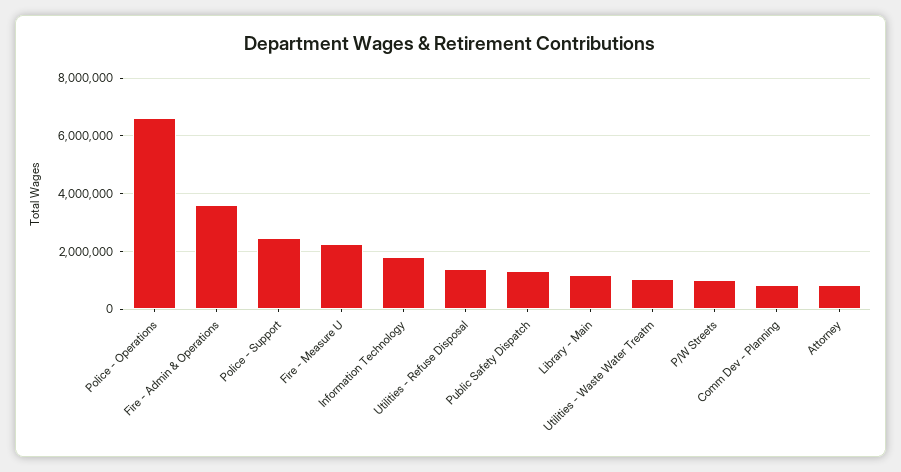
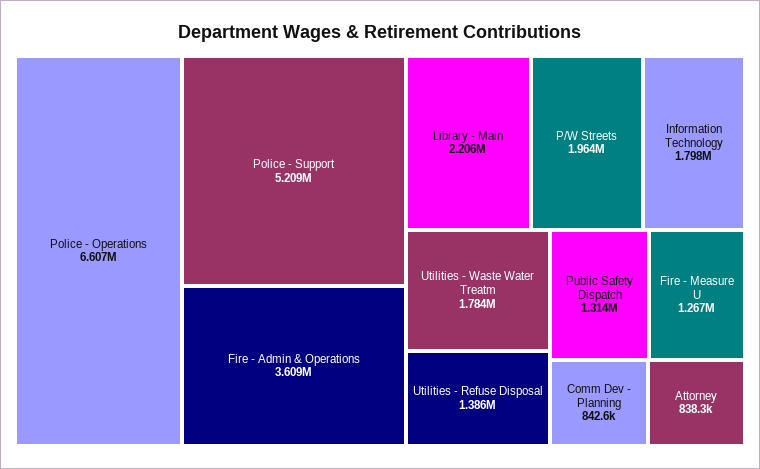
  {
    "Police - Operations": 6607000,
    "Fire - Admin & Operations": 3609000,
-   "Police - Support": 2500000,
+   "Police - Support": 5209000,
-   "Fire - Measure U": 2250000,
+   "Fire - Measure U": 1267000,
    "Information Technology": 1798000,
    "Utilities - Refuse Disposal": 1386000,
    "Public Safety Dispatch": 1314000,
-   "Library - Main": 1250000,
+   "Library - Main": 2206000,
-   "Utilities - Waste Water Treatm": 1000000,
+   "Utilities - Waste Water Treatm": 1784000,
-   "P/W Streets": 1000000,
+   "P/W Streets": 1964000,
    "Comm Dev - Planning": 842600,
    "Attorney": 838300
  }

